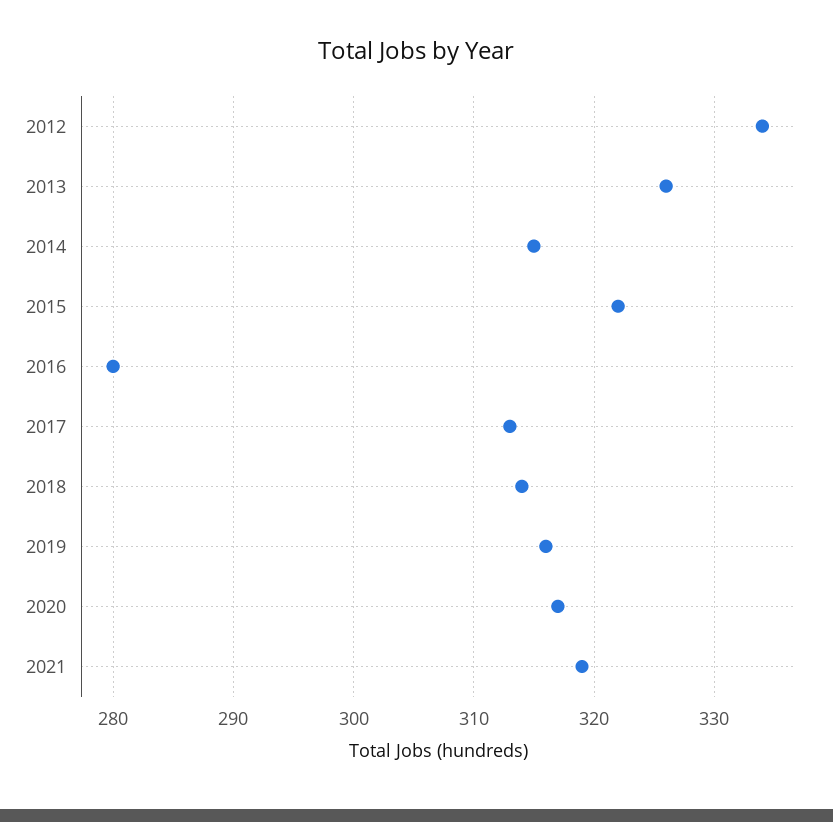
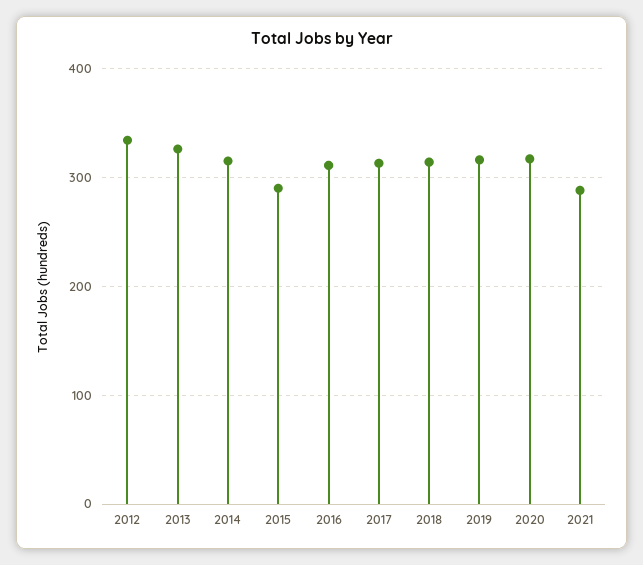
  {
    "2012": 334,
    "2013": 326,
    "2014": 315,
-   "2015": 322,
+   "2015": 290,
-   "2016": 280,
+   "2016": 310,
    "2017": 313,
    "2018": 314,
    "2019": 316,
    "2020": 317,
-   "2021": 319
+   "2021": 290
  }

